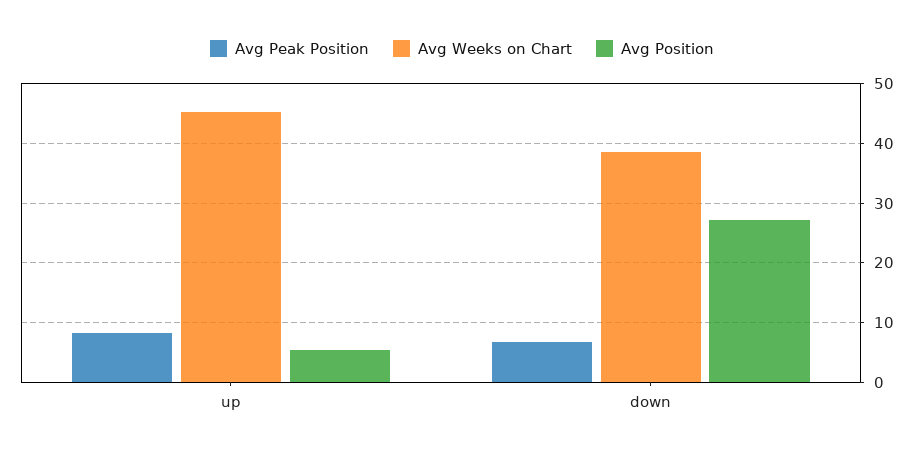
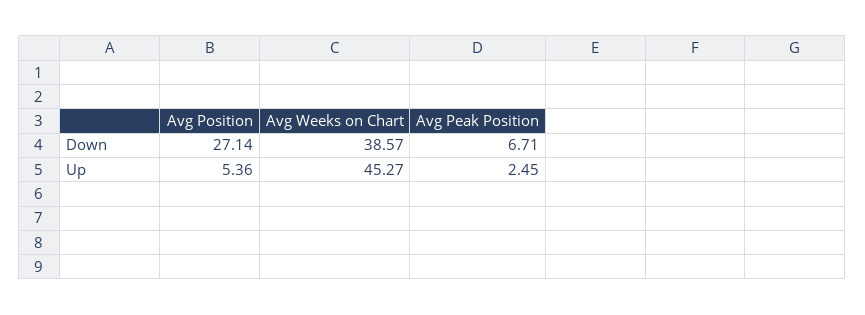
  {
    "Avg Peak Position": {
-     "up": 8,
+     "up": 2.45,
      "down": 6.71
    },
    "Avg Weeks on Chart": {
      "up": 45.27,
      "down": 38.57
    },
    "Avg Position": {
      "up": 5.36,
      "down": 27.14
    }
  }

